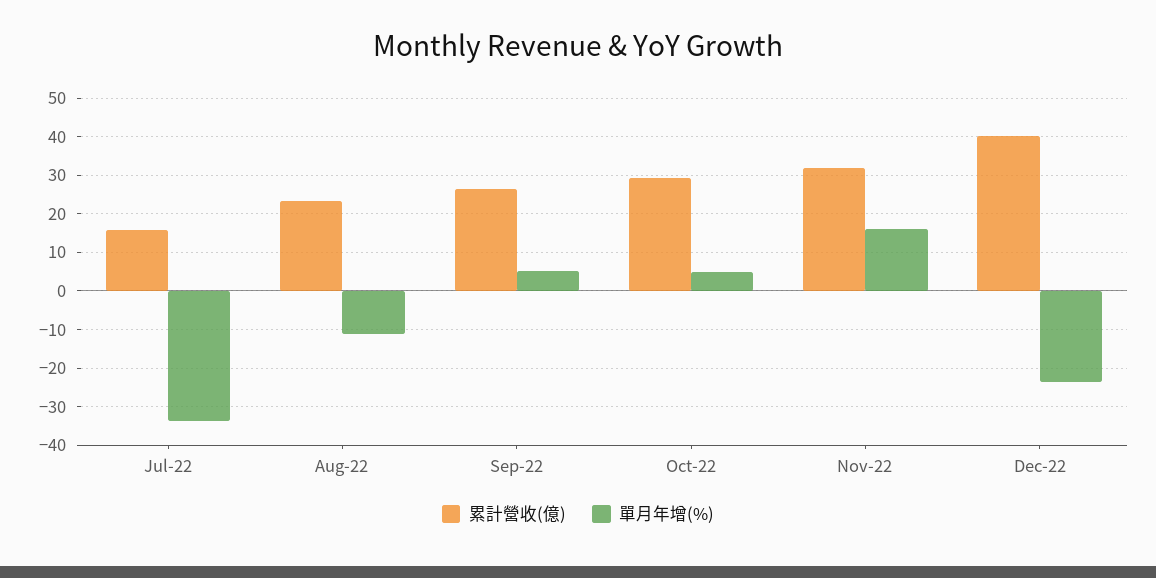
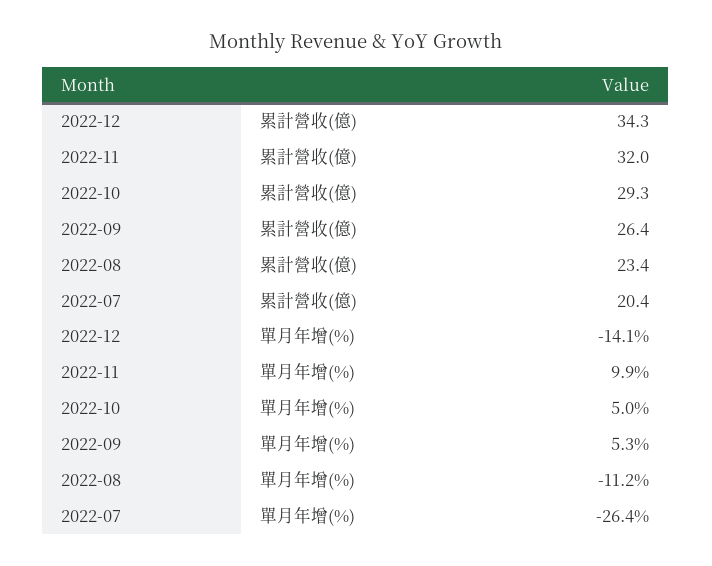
  {
    "累計營收(億)": {
-     "Jul-22": 16,
+     "Jul-22": 20.4,
      "Aug-22": 23.4,
      "Sep-22": 26.4,
      "Oct-22": 29.3,
      "Nov-22": 32,
-     "Dec-22": 40
+     "Dec-22": 34.3
    },
    "單月年增(%)": {
-     "Jul-22": -34,
+     "Jul-22": -26.4,
      "Aug-22": -11.2,
      "Sep-22": 5.3,
      "Oct-22": 5,
-     "Nov-22": 16,
+     "Nov-22": 9.9,
-     "Dec-22": -24
+     "Dec-22": -14.1
    }
  }

